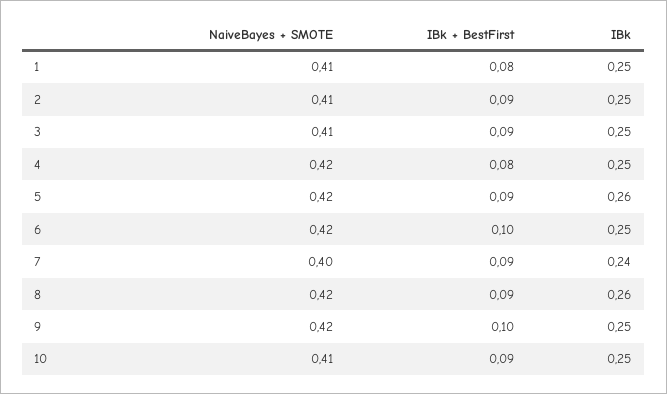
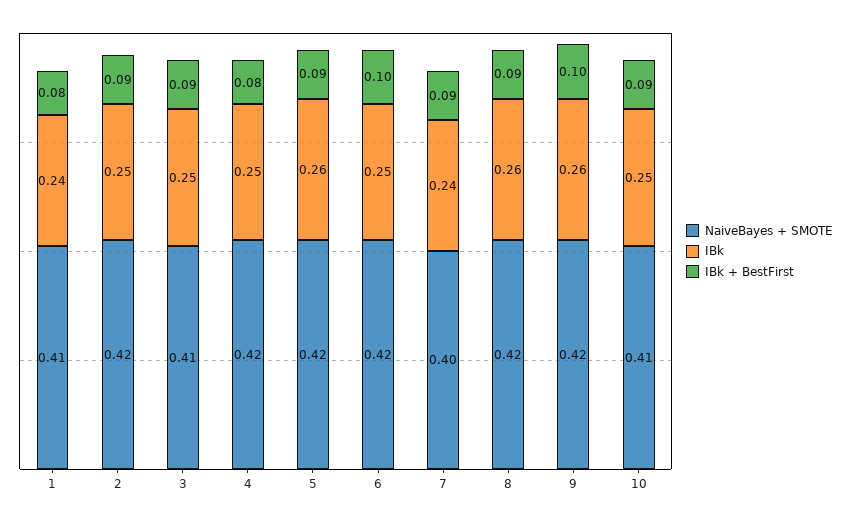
  {
    "NaiveBayes + SMOTE": {
      "1": 0.41,
-     "2": 0.41,
+     "2": 0.42,
      "3": 0.41,
      "4": 0.42,
      "5": 0.42,
      "6": 0.42,
      "7": 0.4,
      "8": 0.42,
      "9": 0.42,
      "10": 0.41
    },
    "IBk + BestFirst": {
      "1": 0.08,
      "2": 0.09,
      "3": 0.09,
      "4": 0.08,
      "5": 0.09,
      "6": 0.1,
      "7": 0.09,
      "8": 0.09,
      "9": 0.1,
      "10": 0.09
    },
    "IBk": {
-     "1": 0.25,
+     "1": 0.24,
      "2": 0.25,
      "3": 0.25,
      "4": 0.25,
      "5": 0.26,
      "6": 0.25,
      "7": 0.24,
      "8": 0.26,
-     "9": 0.25,
+     "9": 0.26,
      "10": 0.25
    }
  }

